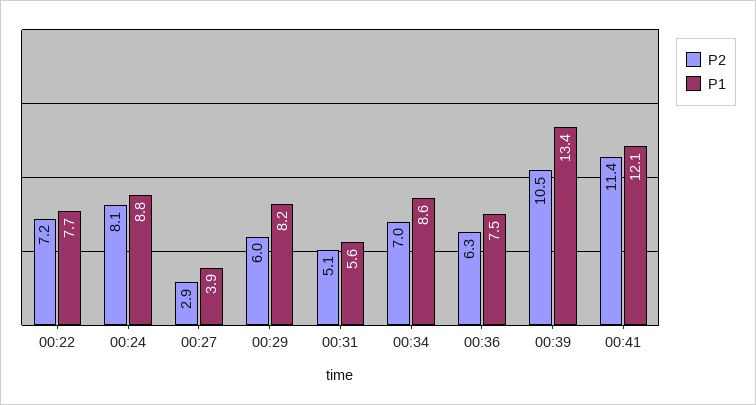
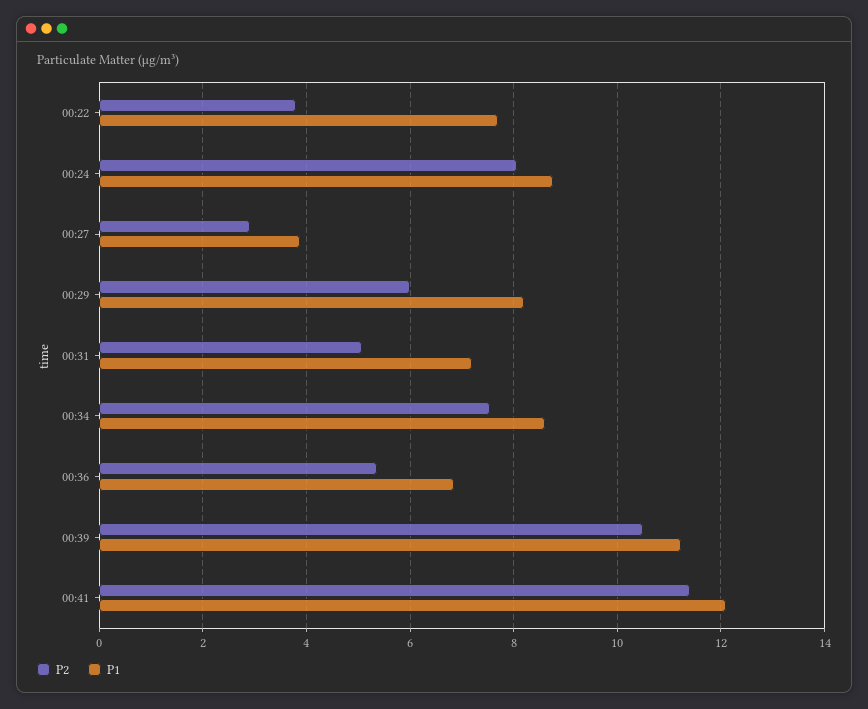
  {
    "P2": {
-     "00:22": 7.2,
+     "00:22": 3.8,
      "00:24": 8.1,
      "00:27": 2.9,
      "00:29": 6,
      "00:31": 5.1,
-     "00:34": 7,
+     "00:34": 7.6,
-     "00:36": 6.3,
+     "00:36": 5.4,
      "00:39": 10.5,
      "00:41": 11.4
    },
    "P1": {
      "00:22": 7.7,
      "00:24": 8.8,
      "00:27": 3.9,
      "00:29": 8.2,
-     "00:31": 5.6,
+     "00:31": 7.2,
      "00:34": 8.6,
-     "00:36": 7.5,
+     "00:36": 6.8,
-     "00:39": 13.4,
+     "00:39": 11.2,
      "00:41": 12.1
    }
  }

